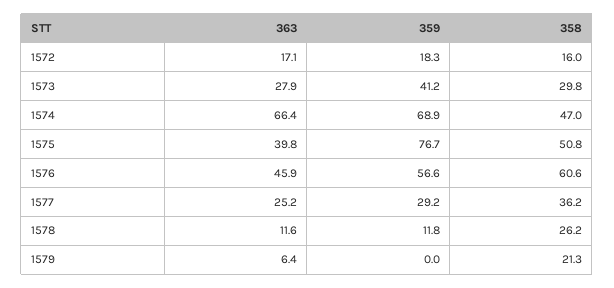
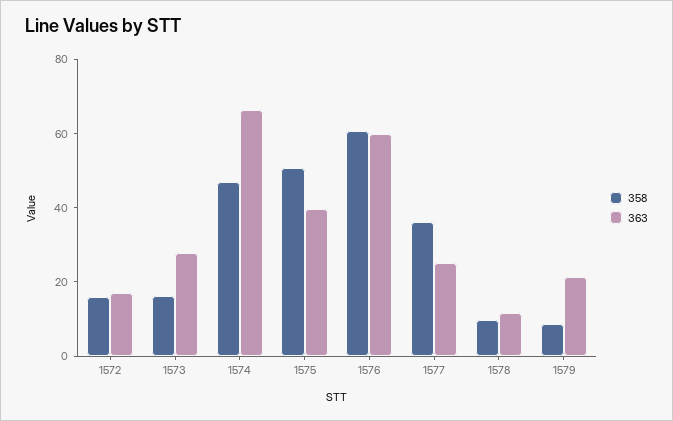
  {
    "363": {
      "1572": 17.1,
      "1573": 27.9,
      "1574": 66.4,
      "1575": 39.8,
-     "1576": 45.9,
+     "1576": 60,
      "1577": 25.2,
      "1578": 11.6,
-     "1579": 6.4
+     "1579": 20
    },
-   "359": {
-     "1572": 18.3,
-     "1573": 41.2,
-     "1574": 68.9,
-     "1575": 76.7,
-     "1576": 56.6,
-     "1577": 29.2,
-     "1578": 11.8,
-     "1579": 0
-   },
    "358": {
      "1572": 16,
-     "1573": 29.8,
+     "1573": 15,
      "1574": 47,
      "1575": 50.8,
      "1576": 60.6,
      "1577": 36.2,
-     "1578": 26.2,
+     "1578": 10,
-     "1579": 21.3
+     "1579": 10
    }
  }

